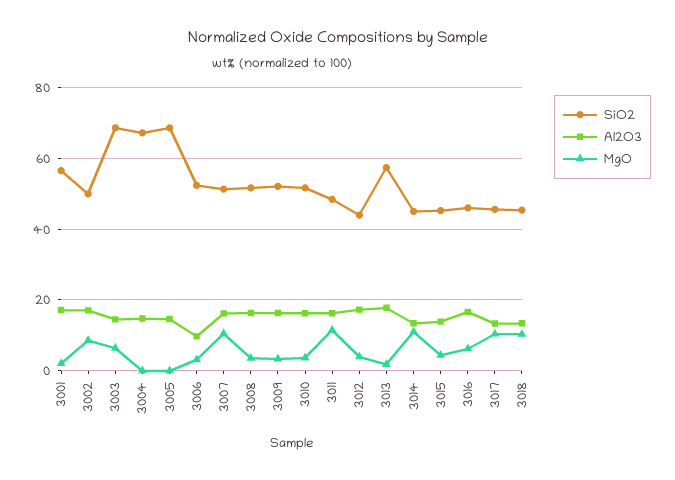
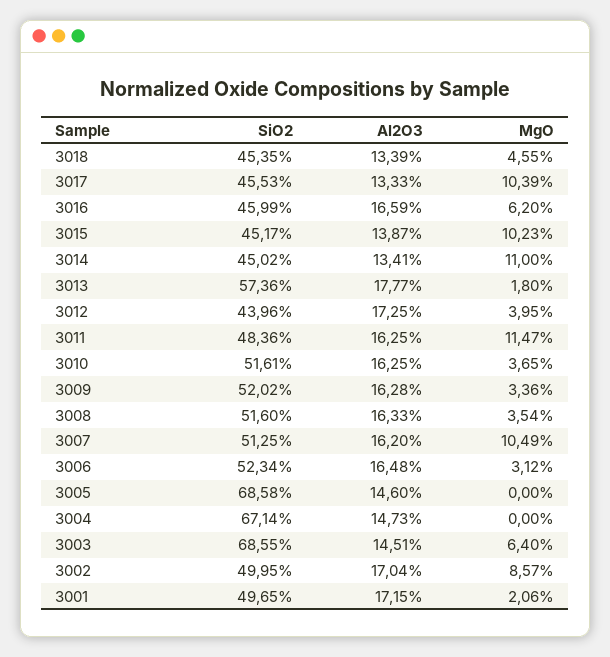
  {
    "SiO2": {
-     "3001": 56,
+     "3001": 49.65,
      "3002": 49.95,
      "3003": 68.55,
      "3004": 67.14,
      "3005": 68.58,
      "3006": 52.34,
      "3007": 51.25,
      "3008": 51.6,
      "3009": 52.02,
      "3010": 51.61,
      "3011": 48.36,
      "3012": 43.96,
      "3013": 57.36,
      "3014": 45.02,
      "3015": 45.17,
      "3016": 45.99,
      "3017": 45.53,
      "3018": 45.35
    },
    "Al2O3": {
      "3001": 17.15,
      "3002": 17.04,
      "3003": 14.51,
      "3004": 14.73,
      "3005": 14.6,
-     "3006": 10,
+     "3006": 16.48,
      "3007": 16.2,
      "3008": 16.33,
      "3009": 16.28,
      "3010": 16.25,
      "3011": 16.25,
      "3012": 17.25,
      "3013": 17.77,
      "3014": 13.41,
      "3015": 13.87,
      "3016": 16.59,
      "3017": 13.33,
      "3018": 13.39
    },
    "MgO": {
      "3001": 2.06,
      "3002": 8.57,
      "3003": 6.4,
      "3004": 0,
      "3005": 0,
      "3006": 3.12,
      "3007": 10.49,
      "3008": 3.54,
      "3009": 3.36,
      "3010": 3.65,
      "3011": 11.47,
      "3012": 3.95,
      "3013": 1.8,
      "3014": 11,
-     "3015": 4,
+     "3015": 10.23,
      "3016": 6.2,
      "3017": 10.39,
-     "3018": 10
+     "3018": 4.55
    }
  }

